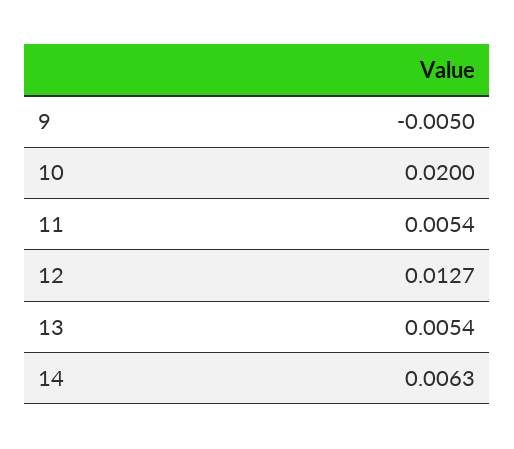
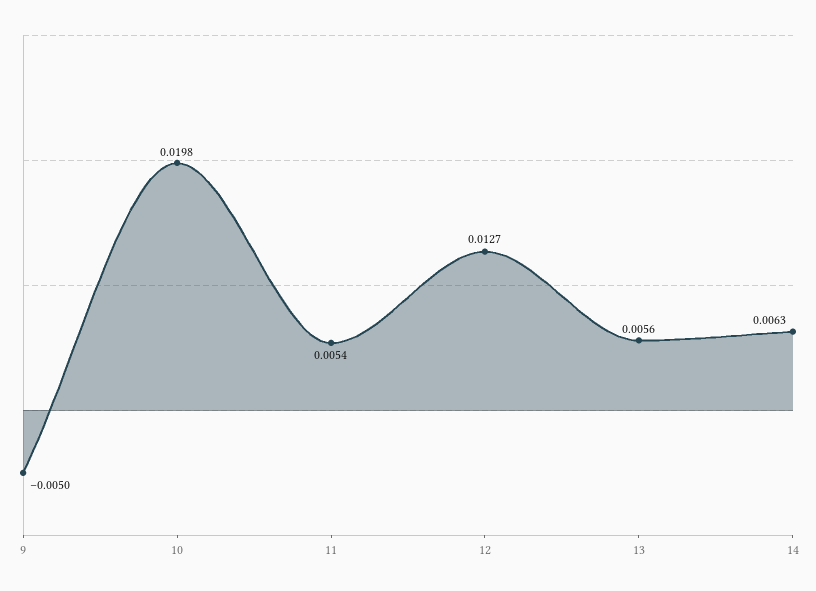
  {
    "9": -0.005,
-   "10": 0.02,
+   "10": 0.0198,
    "11": 0.0054,
    "12": 0.0127,
-   "13": 0.0054,
+   "13": 0.0056,
    "14": 0.0063
  }

